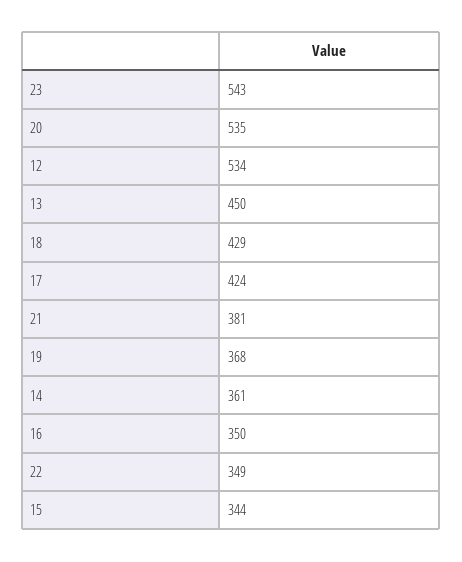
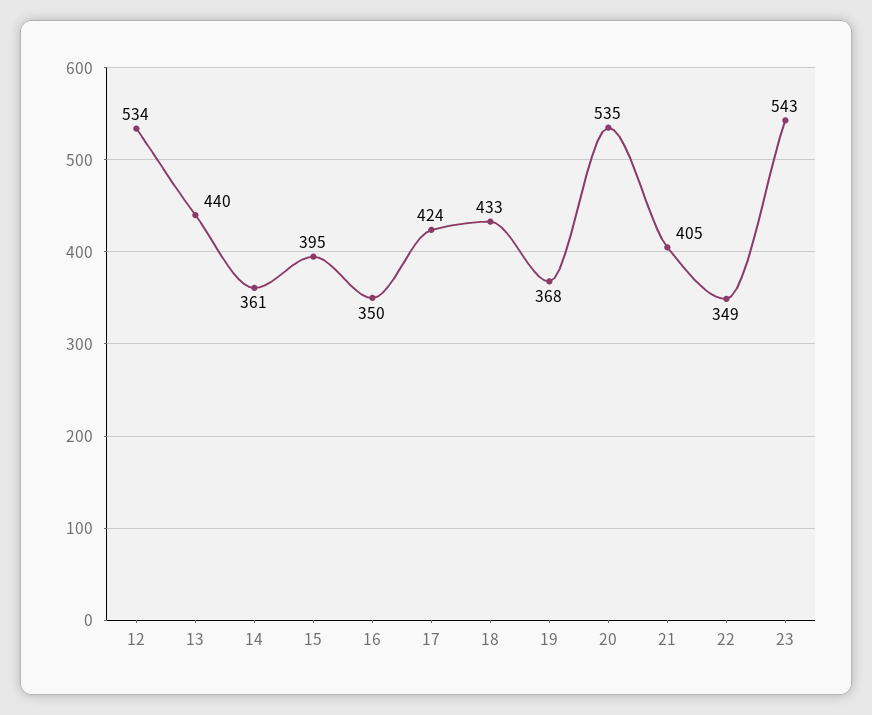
  {
    "23": 543,
    "20": 535,
    "12": 534,
-   "13": 450,
+   "13": 440,
-   "18": 429,
+   "18": 433,
    "17": 424,
-   "21": 381,
+   "21": 405,
    "19": 368,
    "14": 361,
    "16": 350,
    "22": 349,
-   "15": 344
+   "15": 395
  }

